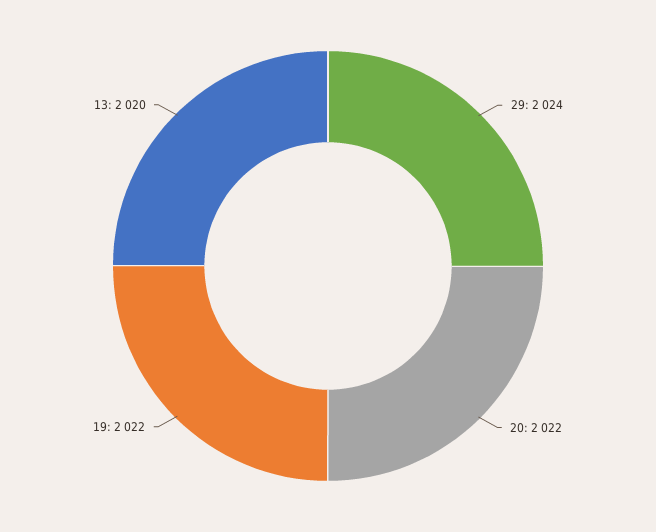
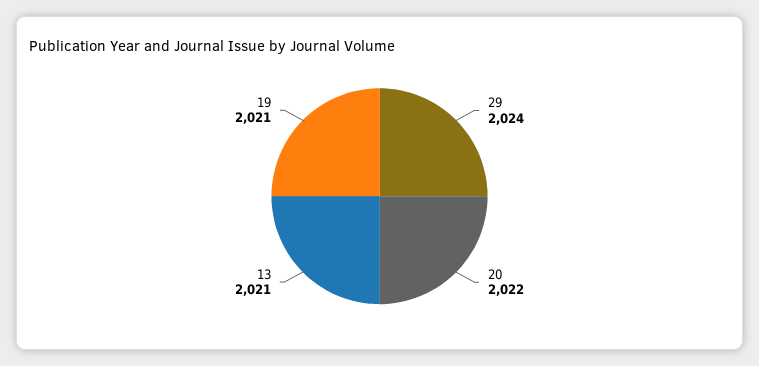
  {
    "29": 2024,
    "20": 2022,
-   "19": 2022,
+   "19": 2021,
-   "13": 2020
+   "13": 2021
  }

